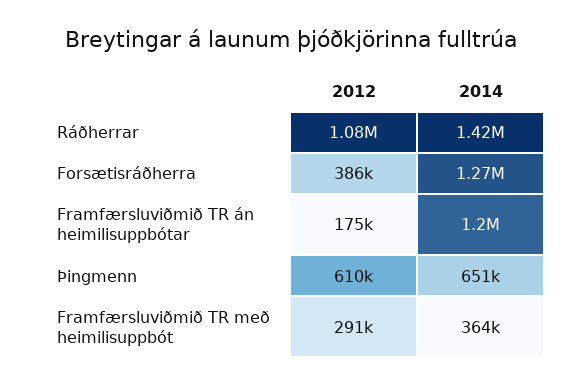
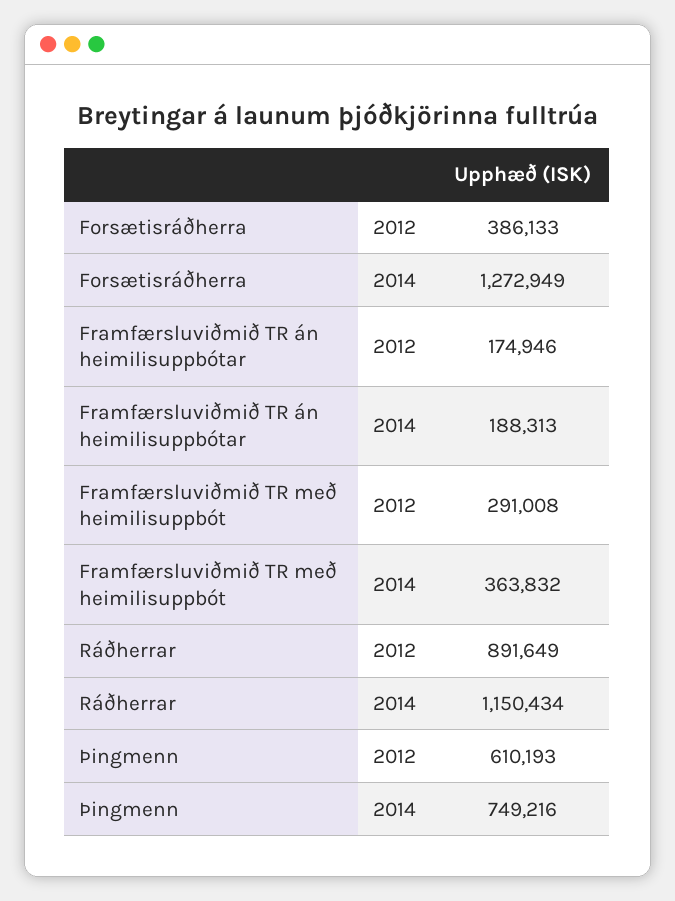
  {
    "2012": {
-     "Ráðherrar": 1080000,
+     "Ráðherrar": 891649,
      "Forsætisráðherra": 386133,
      "Framfærsluviðmið TR án heimilisuppbótar": 174946,
      "Þingmenn": 610193,
      "Framfærsluviðmið TR með heimilisuppbót": 291008
    },
    "2014": {
-     "Ráðherrar": 1420000,
+     "Ráðherrar": 1150434,
      "Forsætisráðherra": 1272949,
-     "Framfærsluviðmið TR án heimilisuppbótar": 1200000,
+     "Framfærsluviðmið TR án heimilisuppbótar": 188313,
-     "Þingmenn": 651000,
+     "Þingmenn": 749216,
      "Framfærsluviðmið TR með heimilisuppbót": 363832
    }
  }

